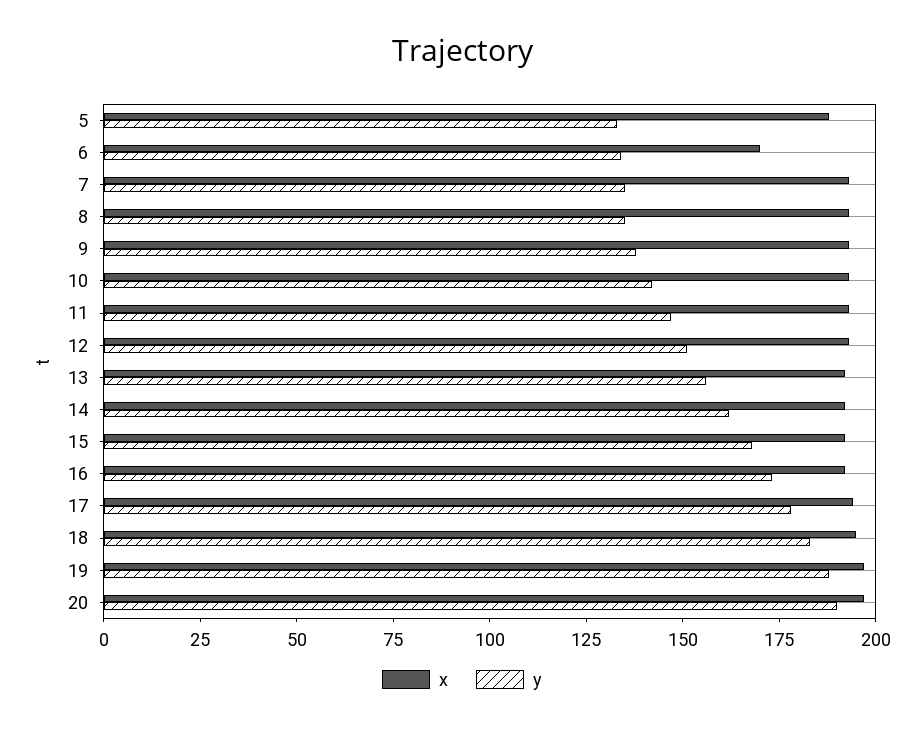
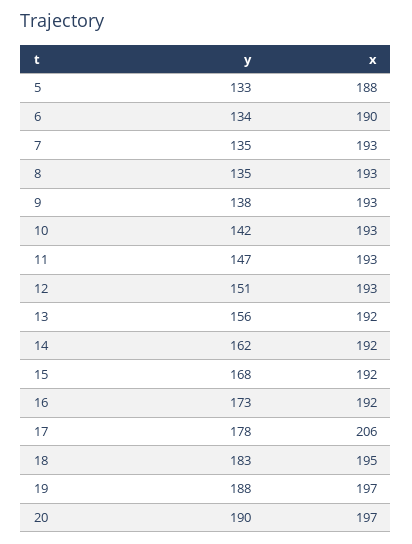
  {
    "x": {
      "5": 188,
-     "6": 170,
+     "6": 190,
      "7": 193,
      "8": 193,
      "9": 193,
      "10": 193,
      "11": 193,
      "12": 193,
      "13": 192,
      "14": 192,
      "15": 192,
      "16": 192,
-     "17": 195,
+     "17": 206,
      "18": 195,
      "19": 197,
      "20": 197
    },
    "y": {
      "5": 133,
      "6": 134,
      "7": 135,
      "8": 135,
      "9": 138,
      "10": 142,
      "11": 147,
      "12": 151,
      "13": 156,
      "14": 162,
      "15": 168,
      "16": 173,
      "17": 178,
      "18": 183,
      "19": 188,
      "20": 190
    }
  }

